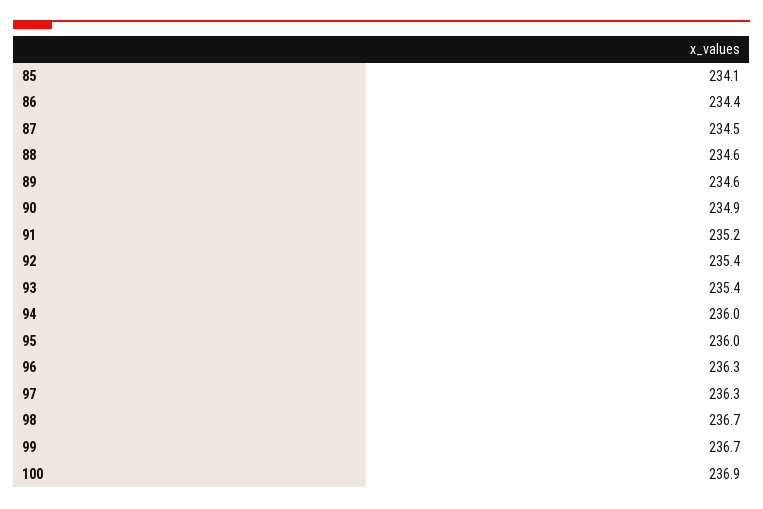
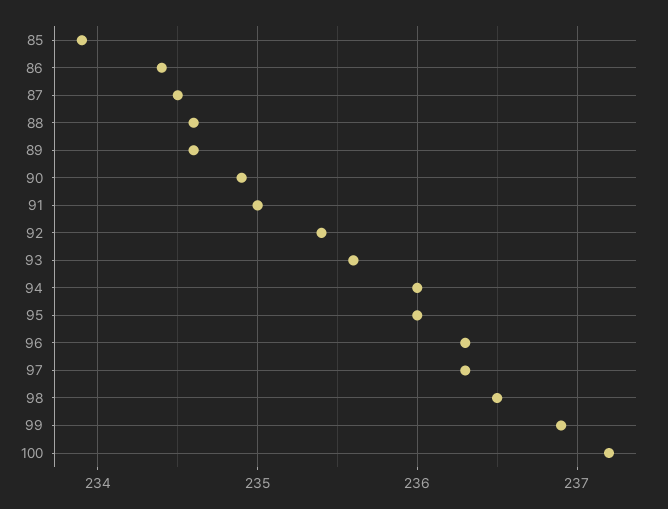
  {
-   "85": 234.1,
+   "85": 233.9,
    "86": 234.4,
    "87": 234.5,
    "88": 234.6,
    "89": 234.6,
    "90": 234.9,
-   "91": 235.2,
+   "91": 235,
    "92": 235.4,
-   "93": 235.4,
+   "93": 235.6,
    "94": 236,
    "95": 236,
    "96": 236.3,
    "97": 236.3,
-   "98": 236.7,
+   "98": 236.5,
-   "99": 236.7,
+   "99": 236.9,
-   "100": 236.9
+   "100": 237.2
  }

